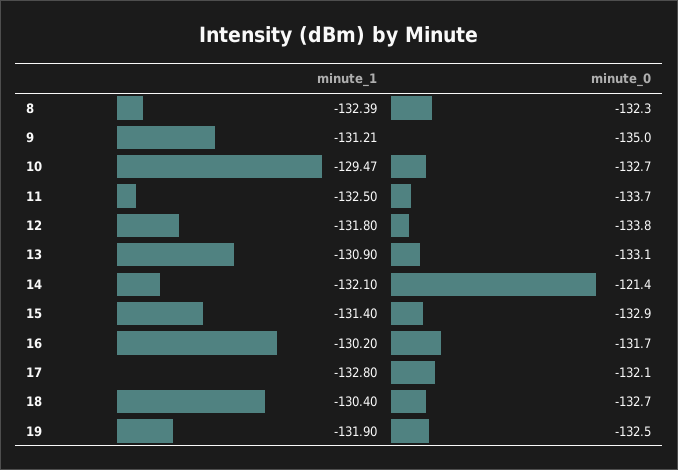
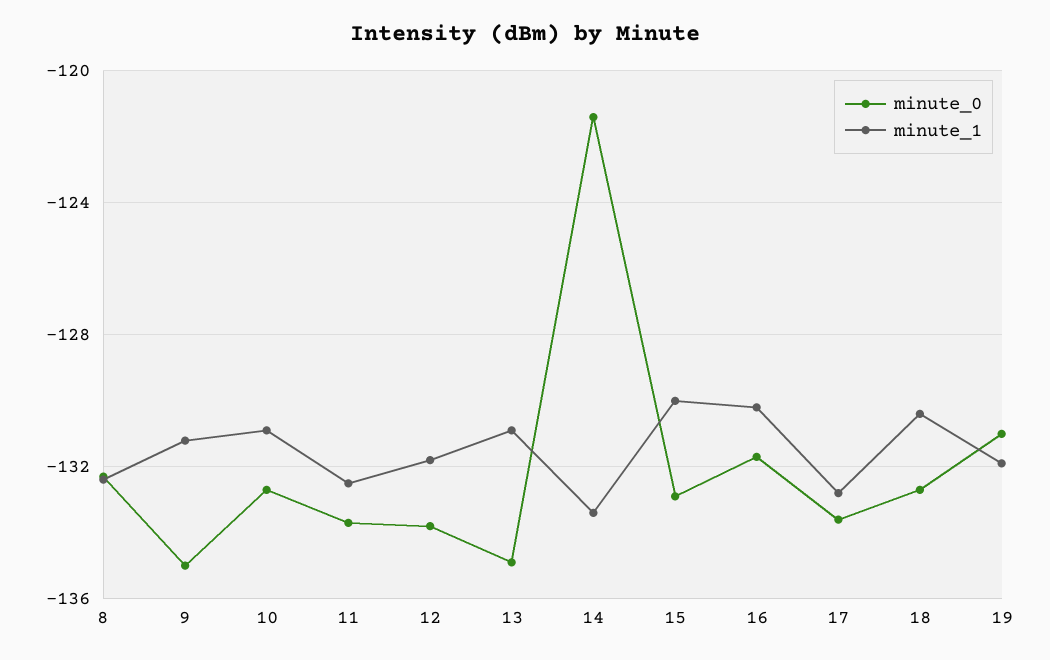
  {
    "minute_1": {
      "8": -132.39,
      "9": -131.21,
-     "10": -129.47,
+     "10": -131,
      "11": -132.5,
      "12": -131.8,
      "13": -130.9,
-     "14": -132.1,
+     "14": -133.5,
-     "15": -131.4,
+     "15": -130,
      "16": -130.2,
      "17": -132.8,
      "18": -130.4,
      "19": -131.9
    },
    "minute_0": {
      "8": -132.3,
      "9": -135,
      "10": -132.7,
      "11": -133.7,
      "12": -133.8,
-     "13": -133.1,
+     "13": -135,
      "14": -121.4,
      "15": -132.9,
      "16": -131.7,
-     "17": -132.1,
+     "17": -133.5,
      "18": -132.7,
-     "19": -132.5
+     "19": -131
    }
  }

